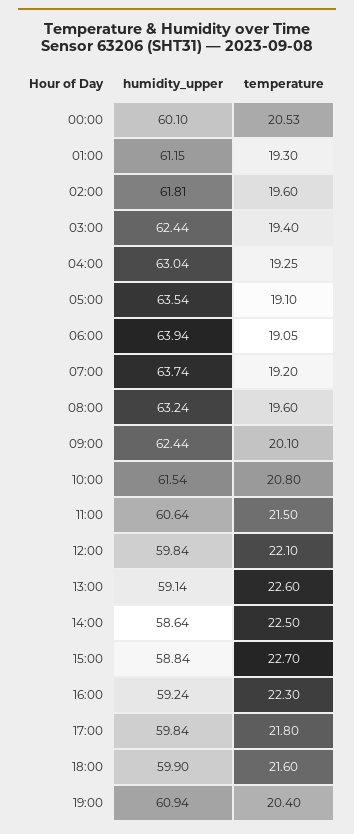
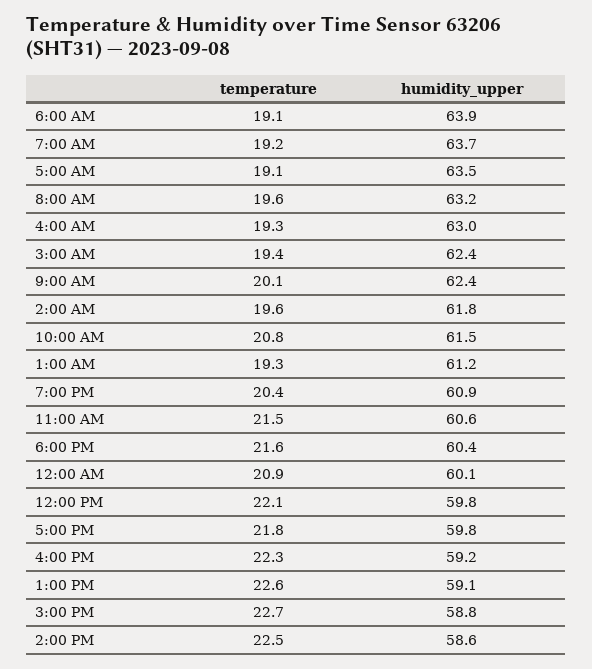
  {
    "humidity_upper": {
      "00:00": 60.1,
      "01:00": 61.15,
      "02:00": 61.81,
      "03:00": 62.44,
      "04:00": 63.04,
      "05:00": 63.54,
      "06:00": 63.94,
      "07:00": 63.74,
      "08:00": 63.24,
      "09:00": 62.44,
      "10:00": 61.54,
      "11:00": 60.64,
      "12:00": 59.84,
      "13:00": 59.14,
      "14:00": 58.64,
      "15:00": 58.84,
      "16:00": 59.24,
      "17:00": 59.84,
-     "18:00": 59.9,
+     "18:00": 60.4,
      "19:00": 60.94
    },
    "temperature": {
-     "00:00": 20.53,
+     "00:00": 20.9,
      "01:00": 19.3,
      "02:00": 19.6,
      "03:00": 19.4,
      "04:00": 19.25,
      "05:00": 19.1,
      "06:00": 19.05,
      "07:00": 19.2,
      "08:00": 19.6,
      "09:00": 20.1,
      "10:00": 20.8,
      "11:00": 21.5,
      "12:00": 22.1,
      "13:00": 22.6,
      "14:00": 22.5,
      "15:00": 22.7,
      "16:00": 22.3,
      "17:00": 21.8,
      "18:00": 21.6,
      "19:00": 20.4
    }
  }

